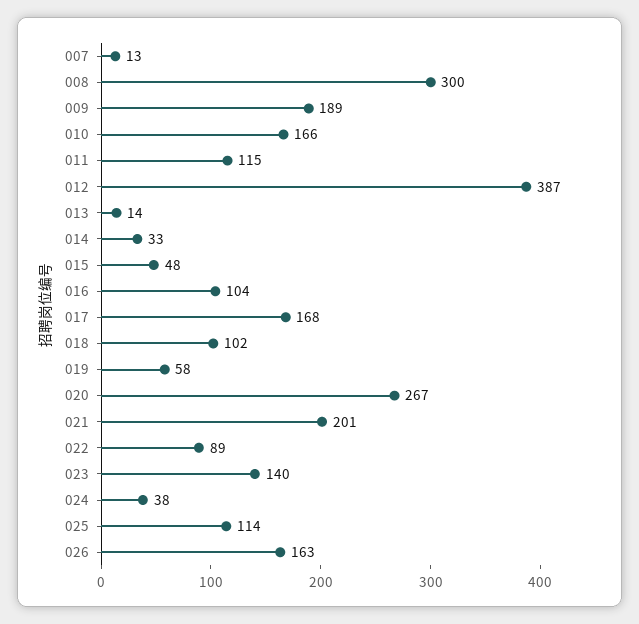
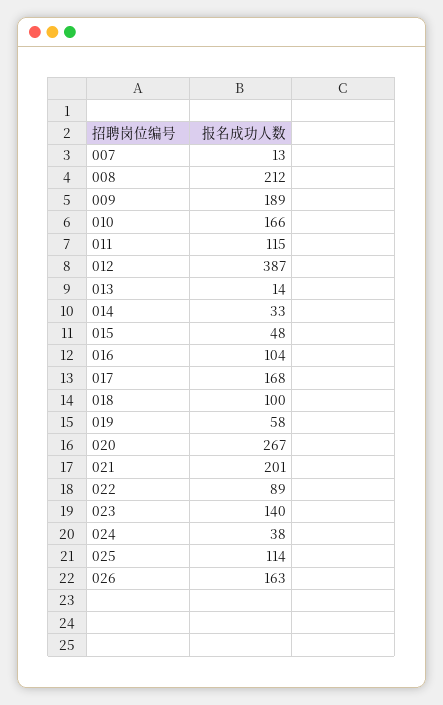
  {
    "007": 13,
-   "008": 300,
+   "008": 212,
    "009": 189,
    "010": 166,
    "011": 115,
    "012": 387,
    "013": 14,
    "014": 33,
    "015": 48,
    "016": 104,
    "017": 168,
-   "018": 102,
+   "018": 100,
    "019": 58,
    "020": 267,
    "021": 201,
    "022": 89,
    "023": 140,
    "024": 38,
    "025": 114,
    "026": 163
  }

